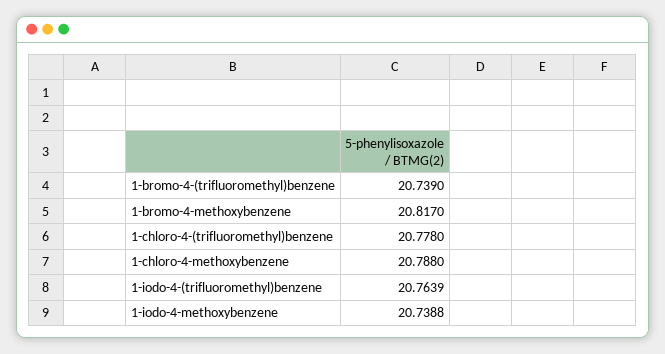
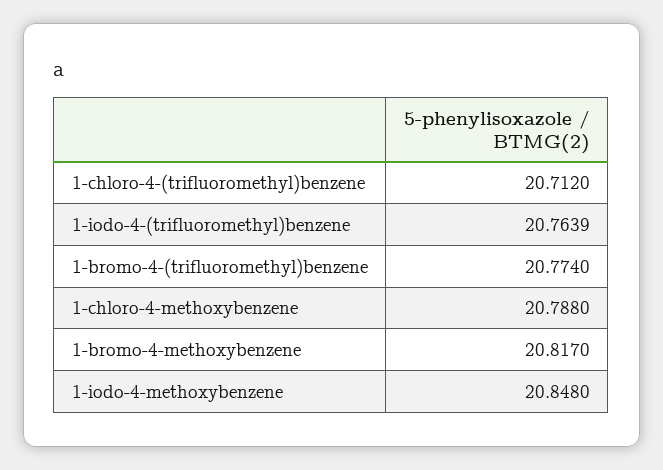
  {
-   "1-bromo-4-(trifluoromethyl)benzene": 20.739,
+   "1-bromo-4-(trifluoromethyl)benzene": 20.774,
    "1-bromo-4-methoxybenzene": 20.817,
-   "1-chloro-4-(trifluoromethyl)benzene": 20.778,
+   "1-chloro-4-(trifluoromethyl)benzene": 20.712,
    "1-chloro-4-methoxybenzene": 20.788,
    "1-iodo-4-(trifluoromethyl)benzene": 20.7639,
-   "1-iodo-4-methoxybenzene": 20.7388
+   "1-iodo-4-methoxybenzene": 20.848
  }

